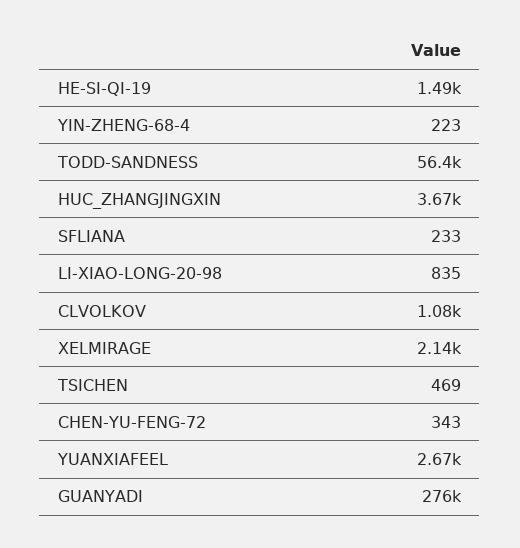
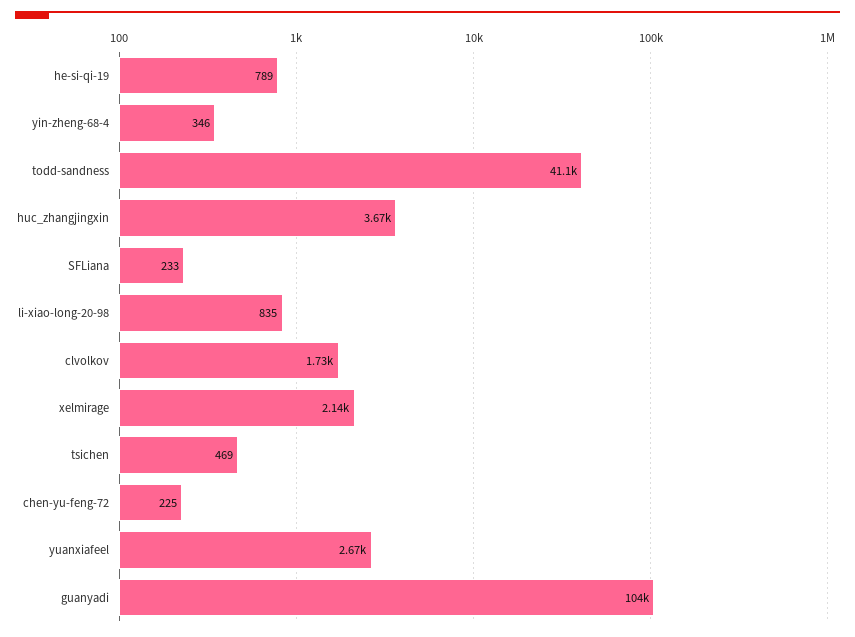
  {
-   "HE-SI-QI-19": 1490,
+   "HE-SI-QI-19": 789,
-   "YIN-ZHENG-68-4": 223,
+   "YIN-ZHENG-68-4": 346,
-   "TODD-SANDNESS": 56400,
+   "TODD-SANDNESS": 41100,
    "HUC_ZHANGJINGXIN": 3670,
    "SFLIANA": 233,
    "LI-XIAO-LONG-20-98": 835,
-   "CLVOLKOV": 1080,
+   "CLVOLKOV": 1730,
    "XELMIRAGE": 2140,
    "TSICHEN": 469,
-   "CHEN-YU-FENG-72": 343,
+   "CHEN-YU-FENG-72": 225,
    "YUANXIAFEEL": 2670,
-   "GUANYADI": 276000
+   "GUANYADI": 104000
  }

